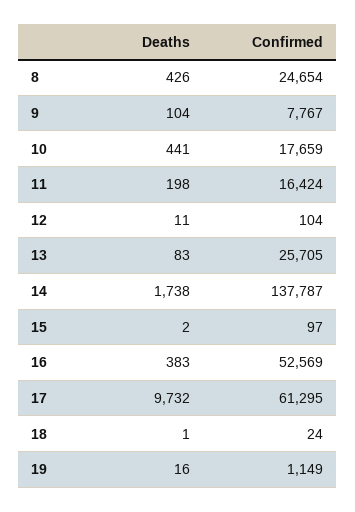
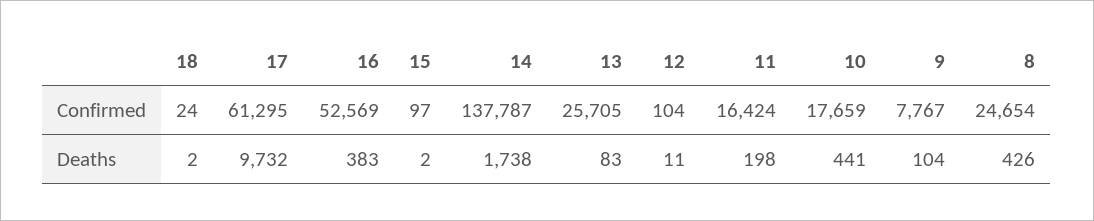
  {
    "Deaths": {
      "8": 426,
      "9": 104,
      "10": 441,
      "11": 198,
      "12": 11,
      "13": 83,
      "14": 1738,
      "15": 2,
      "16": 383,
      "17": 9732,
-     "18": 1,
+     "18": 2
-     "19": 16
    },
    "Confirmed": {
      "8": 24654,
      "9": 7767,
      "10": 17659,
      "11": 16424,
      "12": 104,
      "13": 25705,
      "14": 137787,
      "15": 97,
      "16": 52569,
      "17": 61295,
-     "18": 24,
+     "18": 24
-     "19": 1149
    }
  }

